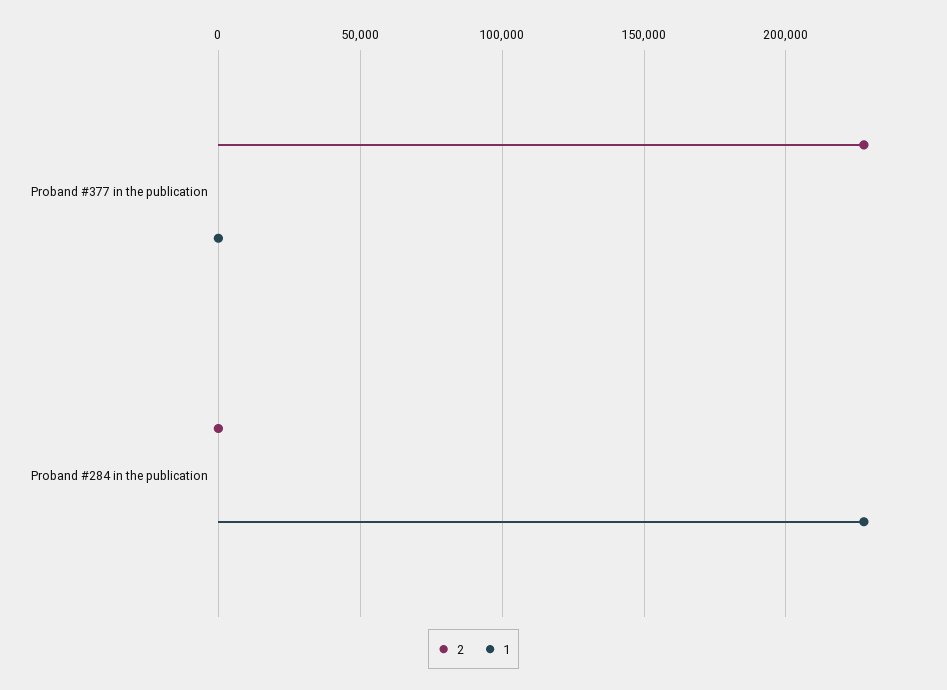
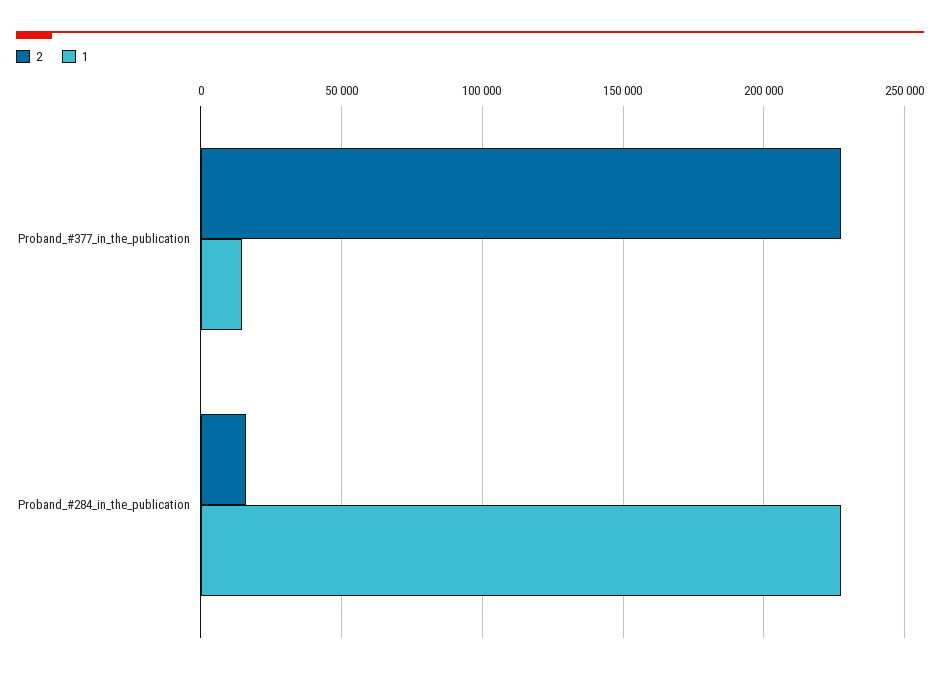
  {
    "2": {
      "Proband #377 in the publication": 230000,
-     "Proband #284 in the publication": 0
+     "Proband #284 in the publication": 15000
    },
    "1": {
-     "Proband #377 in the publication": 0,
+     "Proband #377 in the publication": 15000,
      "Proband #284 in the publication": 230000
    }
  }

